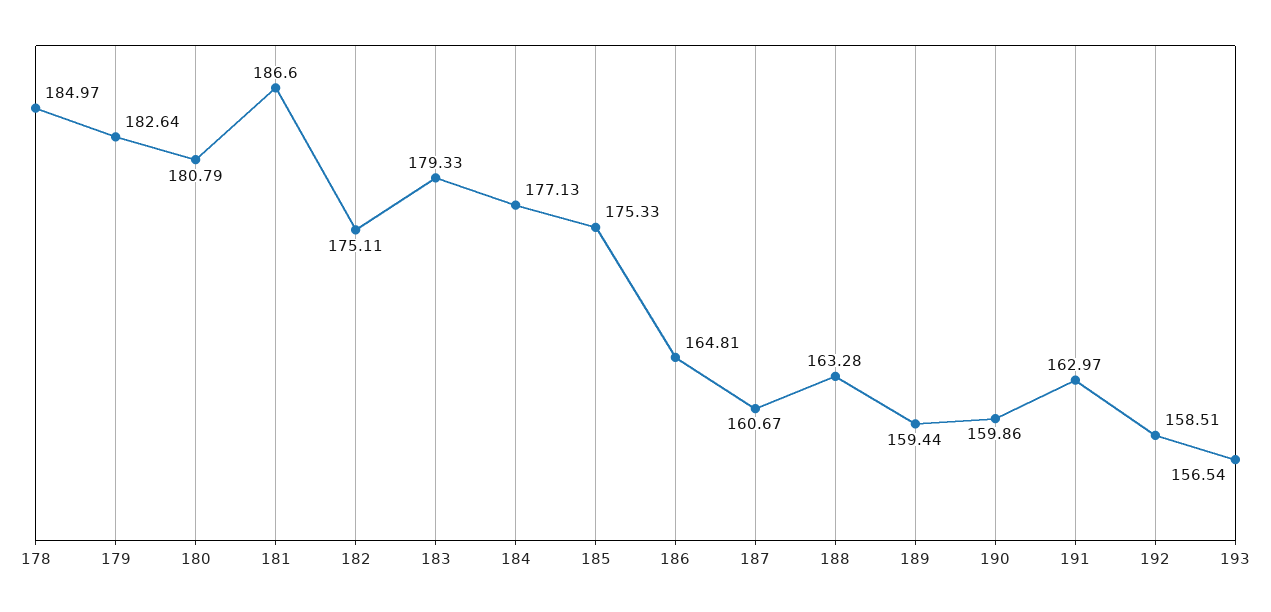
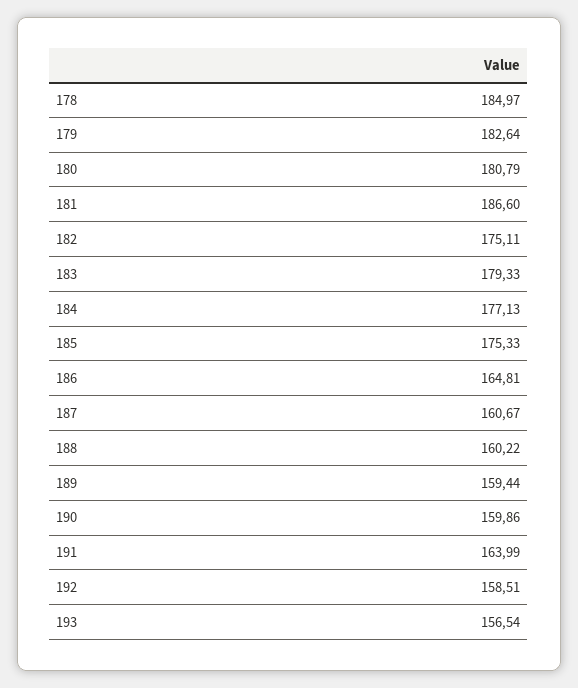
  {
    "178": 184.97,
    "179": 182.64,
    "180": 180.79,
    "181": 186.6,
    "182": 175.11,
    "183": 179.33,
    "184": 177.13,
    "185": 175.33,
    "186": 164.81,
    "187": 160.67,
-   "188": 163.28,
+   "188": 160.22,
    "189": 159.44,
    "190": 159.86,
-   "191": 162.97,
+   "191": 163.99,
    "192": 158.51,
    "193": 156.54
  }

